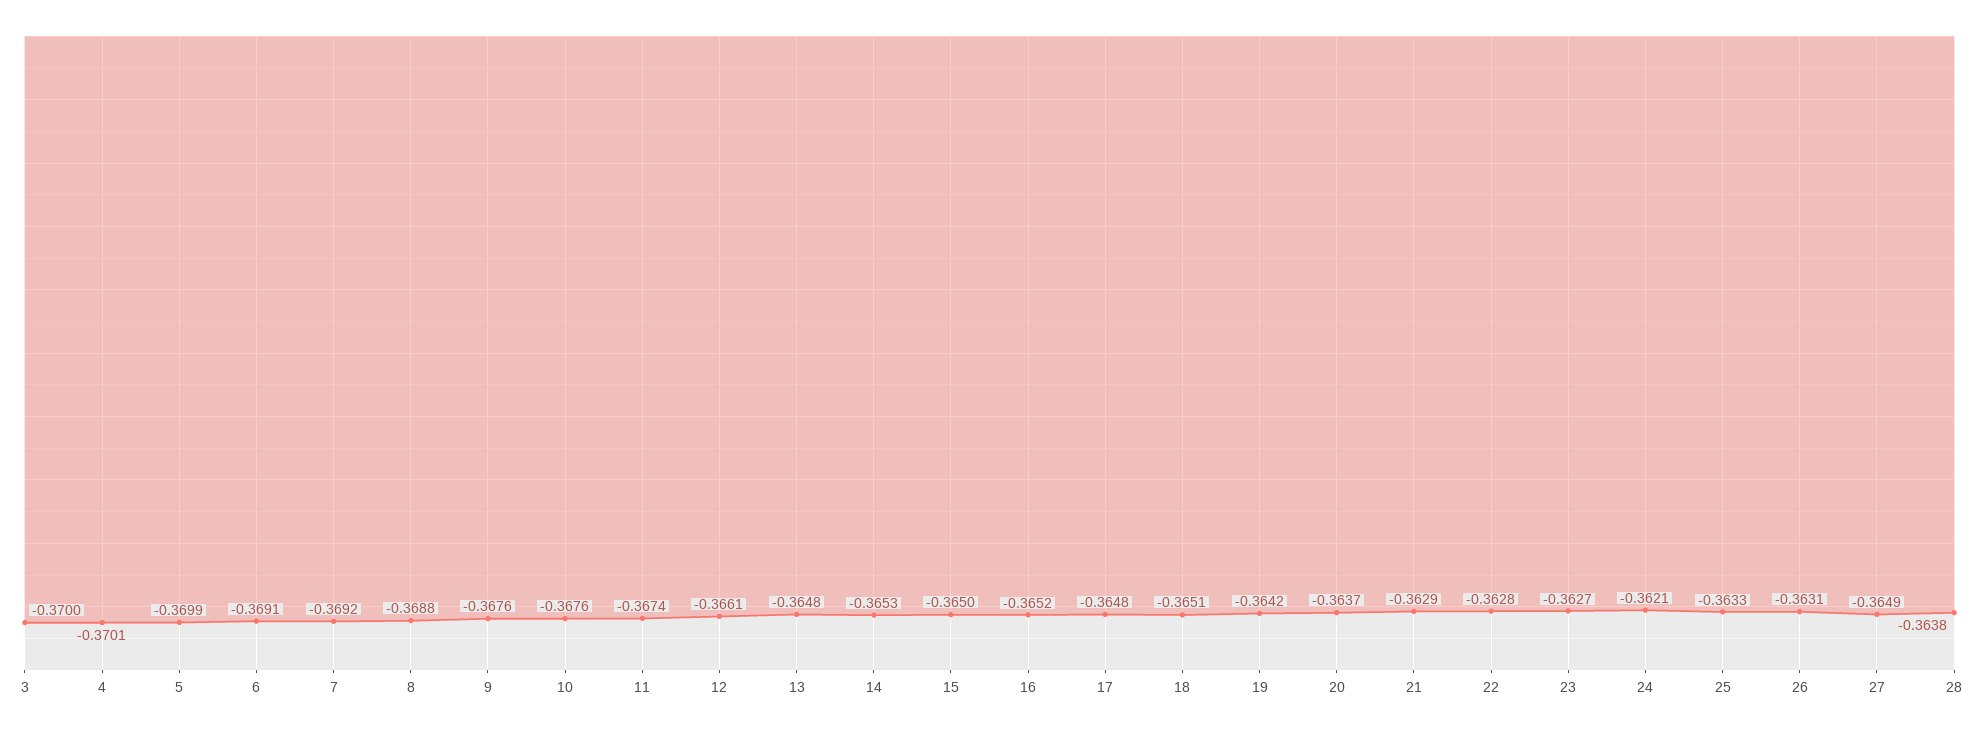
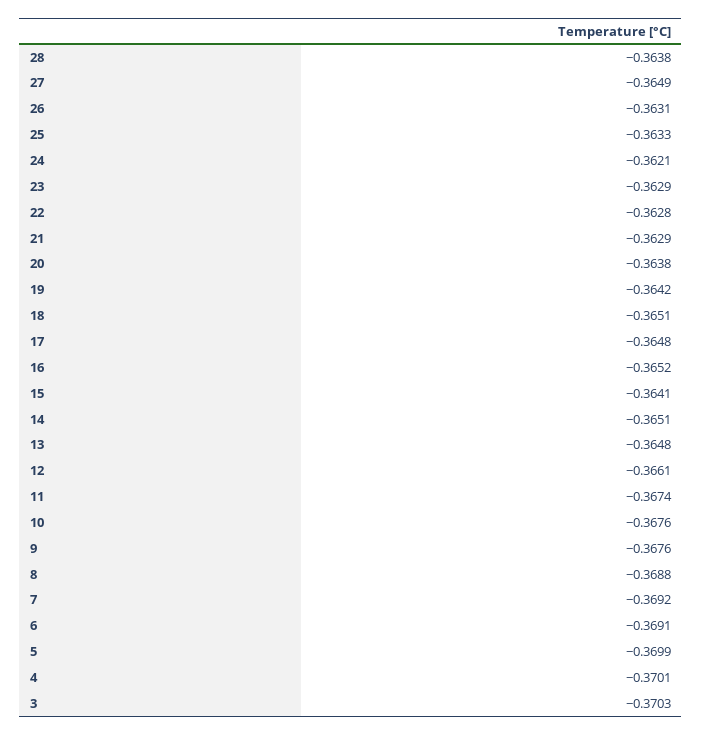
  {
-   "3": -0.37,
+   "3": -0.3703,
    "4": -0.3701,
    "5": -0.3699,
    "6": -0.3691,
    "7": -0.3692,
    "8": -0.3688,
    "9": -0.3676,
    "10": -0.3676,
    "11": -0.3674,
    "12": -0.3661,
    "13": -0.3648,
-   "14": -0.3653,
+   "14": -0.3651,
-   "15": -0.365,
+   "15": -0.3641,
    "16": -0.3652,
    "17": -0.3648,
    "18": -0.3651,
    "19": -0.3642,
-   "20": -0.3637,
+   "20": -0.3638,
    "21": -0.3629,
    "22": -0.3628,
-   "23": -0.3627,
+   "23": -0.3629,
    "24": -0.3621,
    "25": -0.3633,
    "26": -0.3631,
    "27": -0.3649,
    "28": -0.3638
  }

